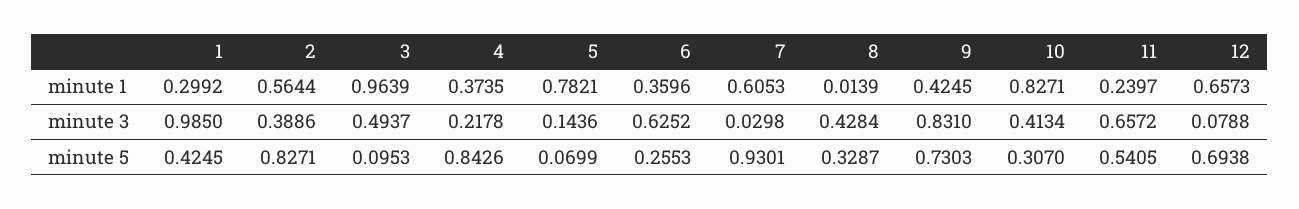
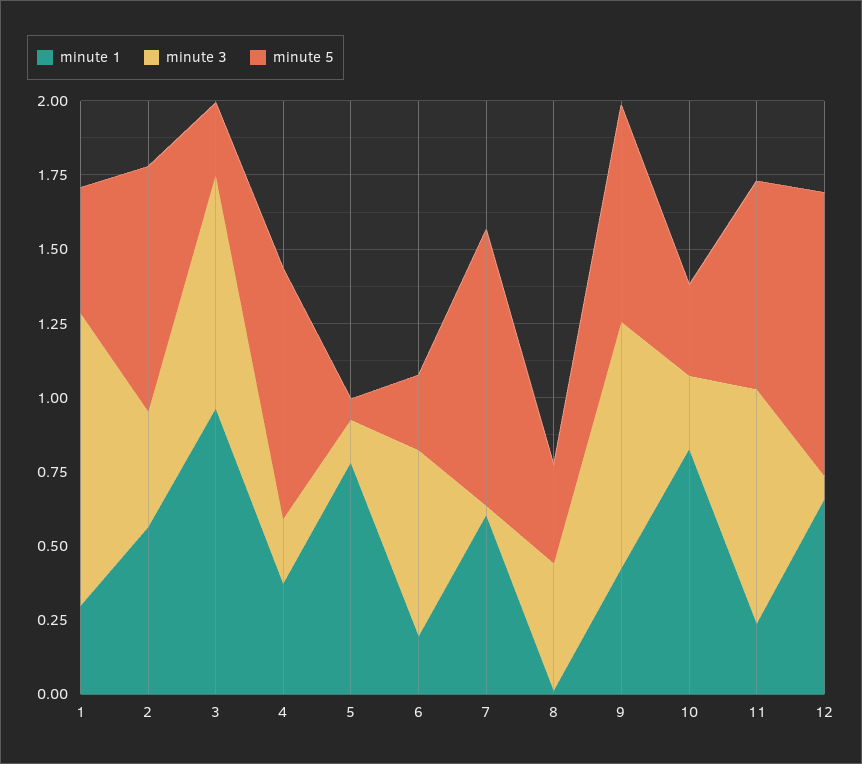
  {
    "minute 1": {
      "1": 0.2992,
      "2": 0.5644,
      "3": 0.9639,
      "4": 0.3735,
      "5": 0.7821,
-     "6": 0.3596,
+     "6": 0.2,
      "7": 0.6053,
      "8": 0.0139,
      "9": 0.4245,
      "10": 0.8271,
      "11": 0.2397,
      "12": 0.6573
    },
    "minute 3": {
      "1": 0.985,
      "2": 0.3886,
-     "3": 0.4937,
+     "3": 0.8,
      "4": 0.2178,
      "5": 0.1436,
      "6": 0.6252,
      "7": 0.0298,
      "8": 0.4284,
      "9": 0.831,
-     "10": 0.4134,
+     "10": 0.25,
-     "11": 0.6572,
+     "11": 0.8,
      "12": 0.0788
    },
    "minute 5": {
      "1": 0.4245,
      "2": 0.8271,
-     "3": 0.0953,
+     "3": 0.25,
      "4": 0.8426,
      "5": 0.0699,
      "6": 0.2553,
      "7": 0.9301,
      "8": 0.3287,
      "9": 0.7303,
      "10": 0.307,
-     "11": 0.5405,
+     "11": 0.7,
-     "12": 0.6938
+     "12": 0.95
    }
  }

